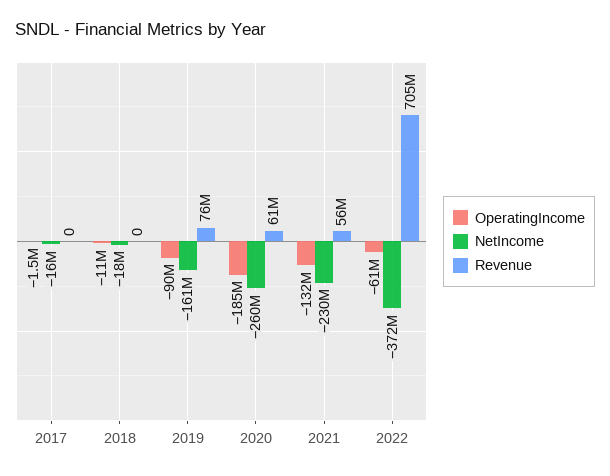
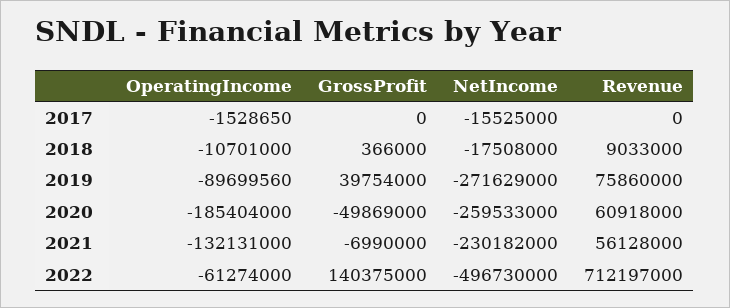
  {
    "OperatingIncome": {
      "2017": -1528650,
      "2018": -10701000,
      "2019": -89699560,
      "2020": -185404000,
      "2021": -132131000,
      "2022": -61274000
    },
    "NetIncome": {
      "2017": -15525000,
      "2018": -17508000,
-     "2019": -161000000,
+     "2019": -271629000,
      "2020": -259533000,
      "2021": -230182000,
-     "2022": -372000000
+     "2022": -496730000
    },
    "Revenue": {
      "2017": 0,
-     "2018": 0,
+     "2018": 9033000,
      "2019": 75860000,
      "2020": 60918000,
      "2021": 56128000,
-     "2022": 705000000
+     "2022": 712197000
-   }
+   },
+   "GrossProfit": {
+     "2017": 0,
+     "2018": 366000,
+     "2019": 39754000,
+     "2020": -49869000,
+     "2021": -6990000,
+     "2022": 140375000
+   }
  }

